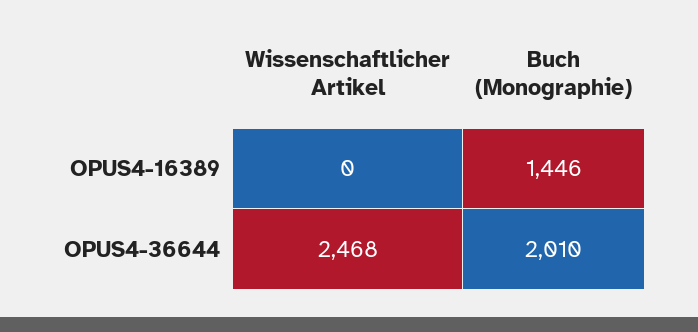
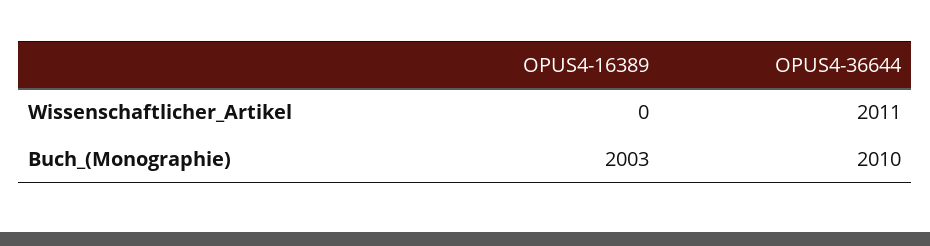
  {
    "Wissenschaftlicher Artikel": {
      "OPUS4-16389": 0,
-     "OPUS4-36644": 2468
+     "OPUS4-36644": 2011
    },
    "Buch (Monographie)": {
-     "OPUS4-16389": 1446,
+     "OPUS4-16389": 2003,
      "OPUS4-36644": 2010
    }
  }

